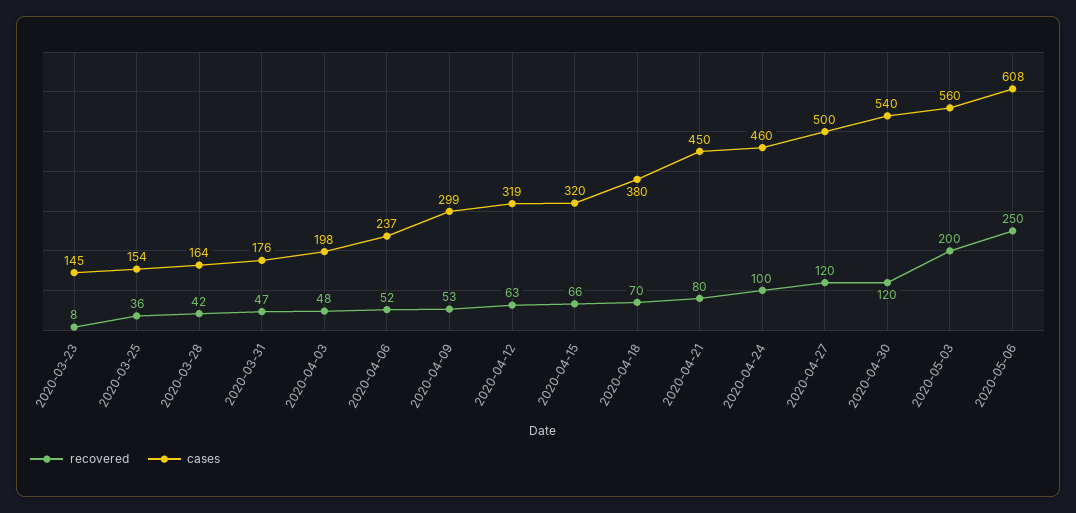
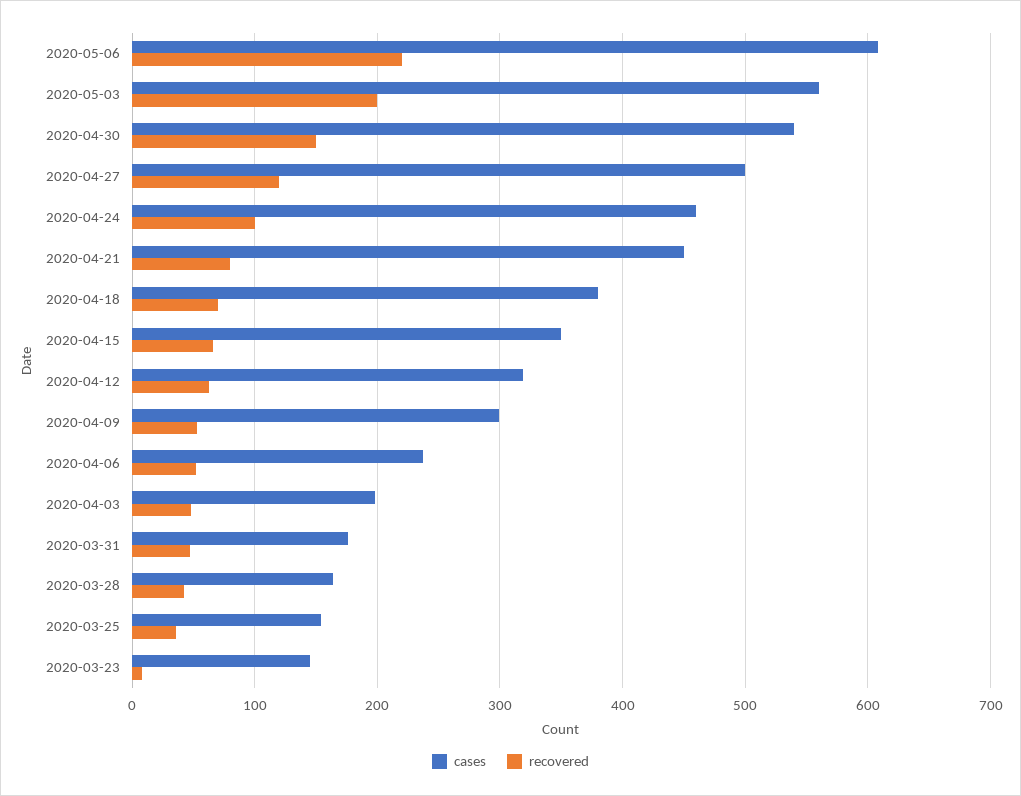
  {
    "recovered": {
      "2020-03-23": 8,
      "2020-03-25": 36,
      "2020-03-28": 42,
      "2020-03-31": 47,
      "2020-04-03": 48,
      "2020-04-06": 52,
      "2020-04-09": 53,
      "2020-04-12": 63,
      "2020-04-15": 66,
      "2020-04-18": 70,
      "2020-04-21": 80,
      "2020-04-24": 100,
      "2020-04-27": 120,
-     "2020-04-30": 120,
+     "2020-04-30": 150,
      "2020-05-03": 200,
-     "2020-05-06": 250
+     "2020-05-06": 220
    },
    "cases": {
      "2020-03-23": 145,
      "2020-03-25": 154,
      "2020-03-28": 164,
      "2020-03-31": 176,
      "2020-04-03": 198,
      "2020-04-06": 237,
      "2020-04-09": 299,
      "2020-04-12": 319,
-     "2020-04-15": 320,
+     "2020-04-15": 350,
      "2020-04-18": 380,
      "2020-04-21": 450,
      "2020-04-24": 460,
      "2020-04-27": 500,
      "2020-04-30": 540,
      "2020-05-03": 560,
      "2020-05-06": 608
    }
  }

